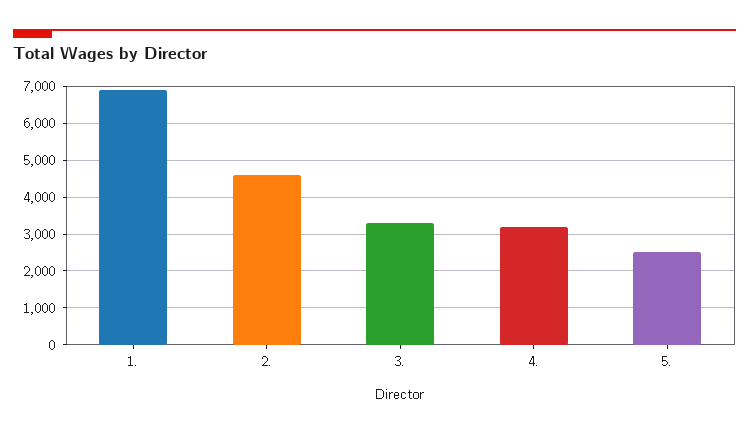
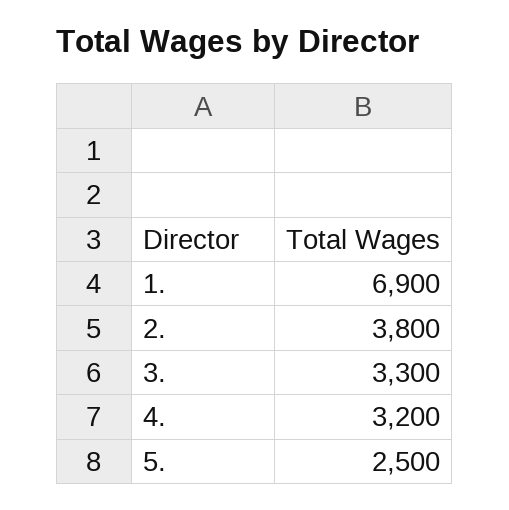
  {
    "1.": 6900,
-   "2.": 4600,
+   "2.": 3800,
    "3.": 3300,
    "4.": 3200,
    "5.": 2500
  }

